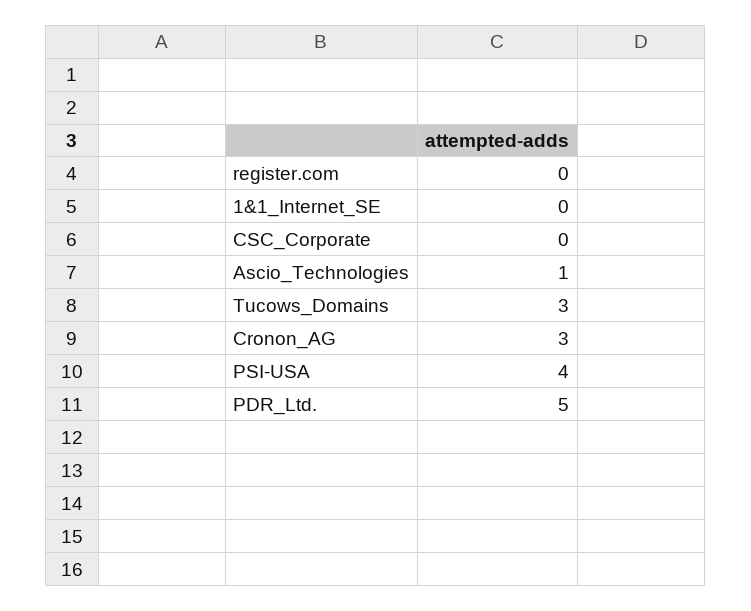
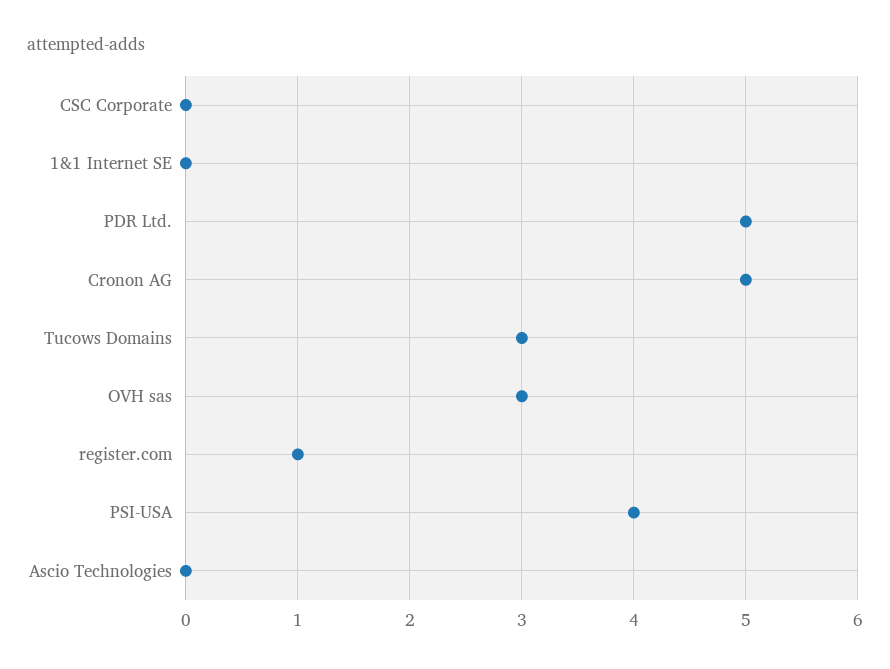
  {
-   "register.com": 0,
+   "register.com": 1,
    "1&1_Internet_SE": 0,
    "CSC_Corporate": 0,
-   "Ascio_Technologies": 1,
+   "Ascio_Technologies": 0,
    "Tucows_Domains": 3,
-   "Cronon_AG": 3,
+   "Cronon_AG": 5,
    "PSI-USA": 4,
-   "PDR_Ltd.": 5
+   "PDR_Ltd.": 5,
+   "OVH sas": 3
  }

